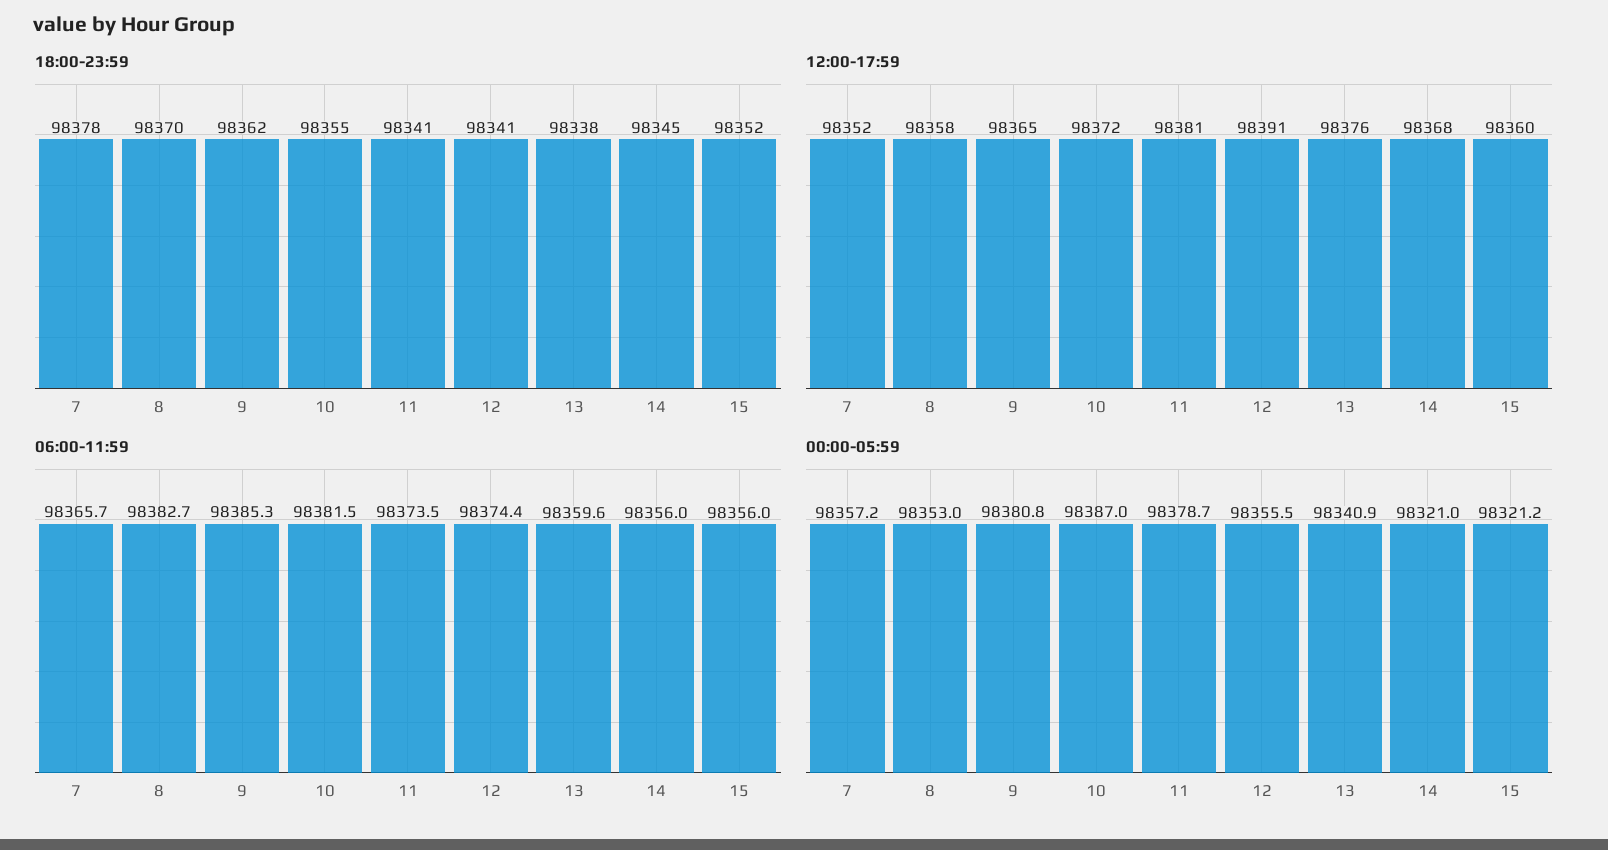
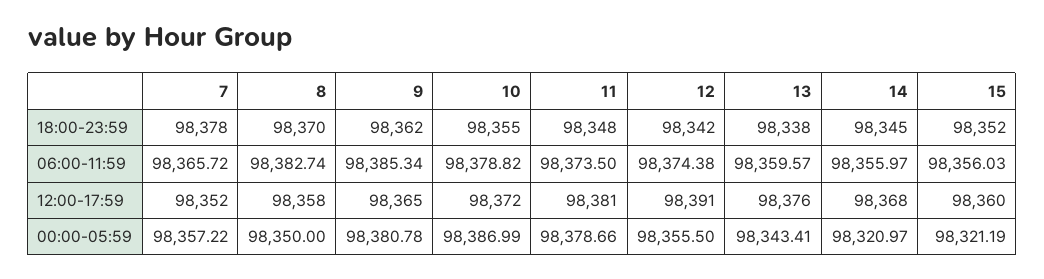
  {
    "18:00-23:59": {
      "7": 98378,
      "8": 98370,
      "9": 98362,
      "10": 98355,
-     "11": 98341,
+     "11": 98348,
-     "12": 98341,
+     "12": 98342,
      "13": 98338,
      "14": 98345,
      "15": 98352
    },
    "12:00-17:59": {
      "7": 98352,
      "8": 98358,
      "9": 98365,
      "10": 98372,
      "11": 98381,
      "12": 98391,
      "13": 98376,
      "14": 98368,
      "15": 98360
    },
    "06:00-11:59": {
      "7": 98365.72,
      "8": 98382.74,
      "9": 98385.34,
-     "10": 98381.5,
+     "10": 98378.82,
      "11": 98373.5,
      "12": 98374.38,
      "13": 98359.57,
      "14": 98355.97,
      "15": 98356.03
    },
    "00:00-05:59": {
      "7": 98357.22,
-     "8": 98353,
+     "8": 98350,
      "9": 98380.78,
      "10": 98386.99,
      "11": 98378.66,
      "12": 98355.5,
-     "13": 98340.9,
+     "13": 98343.41,
      "14": 98320.97,
      "15": 98321.19
    }
  }

